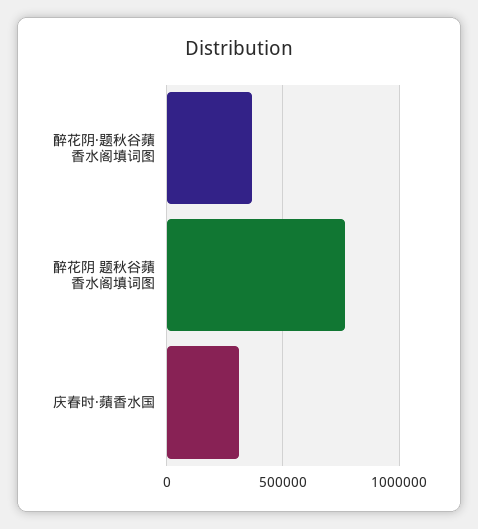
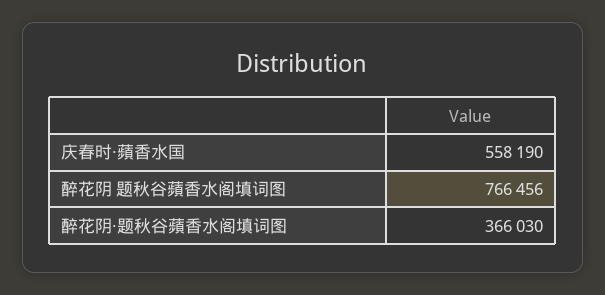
  {
    "醉花阴·题秋谷蘋香水阁填词图": 366030,
    "醉花阴 题秋谷蘋香水阁填词图": 766456,
-   "庆春时·蘋香水国": 300000
+   "庆春时·蘋香水国": 558190
  }

